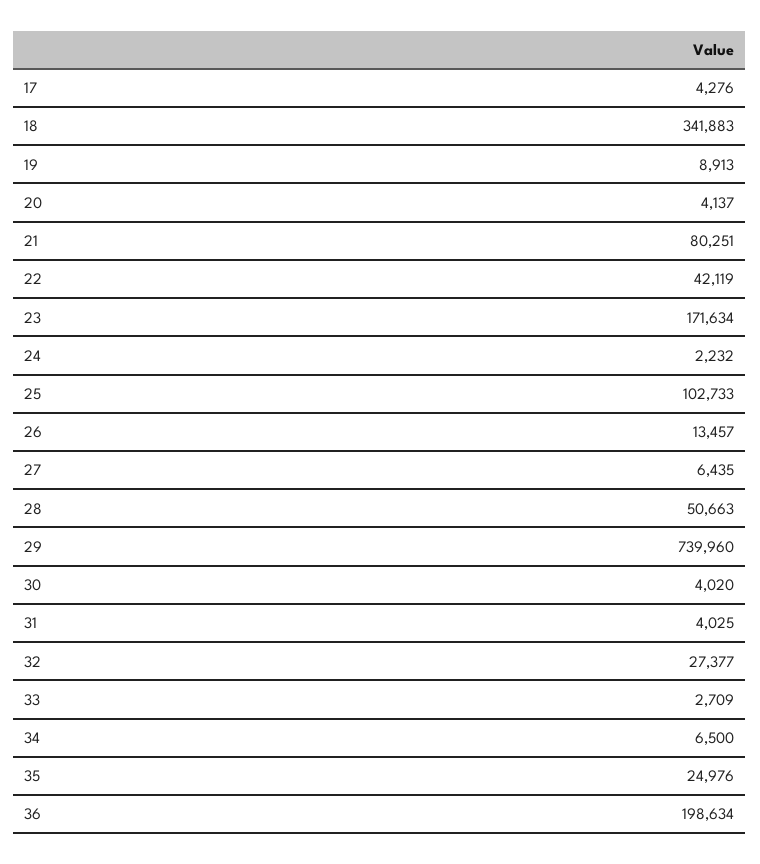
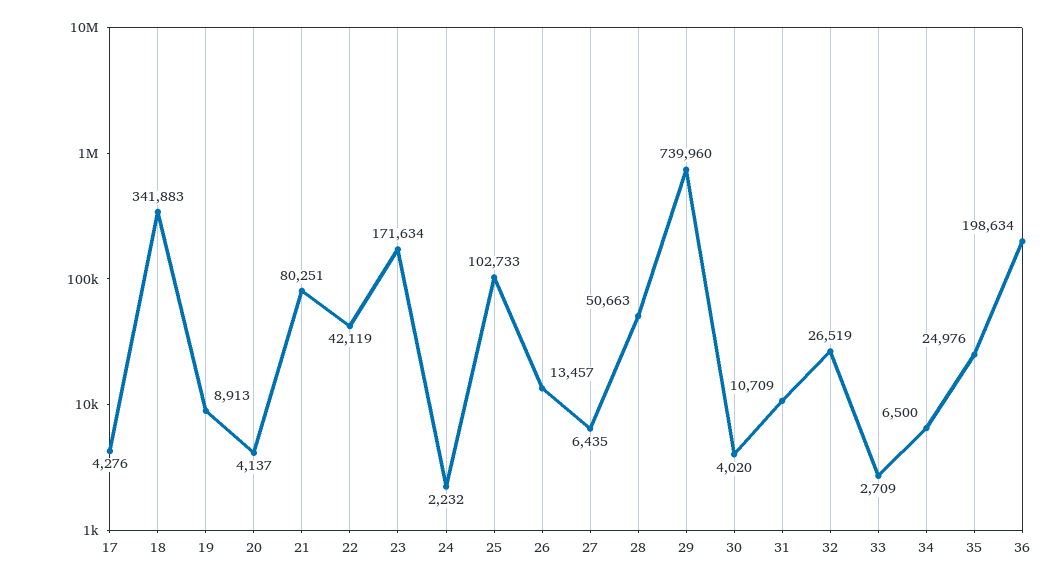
  {
    "17": 4276,
    "18": 341883,
    "19": 8913,
    "20": 4137,
    "21": 80251,
    "22": 42119,
    "23": 171634,
    "24": 2232,
    "25": 102733,
    "26": 13457,
    "27": 6435,
    "28": 50663,
    "29": 739960,
    "30": 4020,
-   "31": 4025,
+   "31": 10709,
-   "32": 27377,
+   "32": 26519,
    "33": 2709,
    "34": 6500,
    "35": 24976,
    "36": 198634
  }

